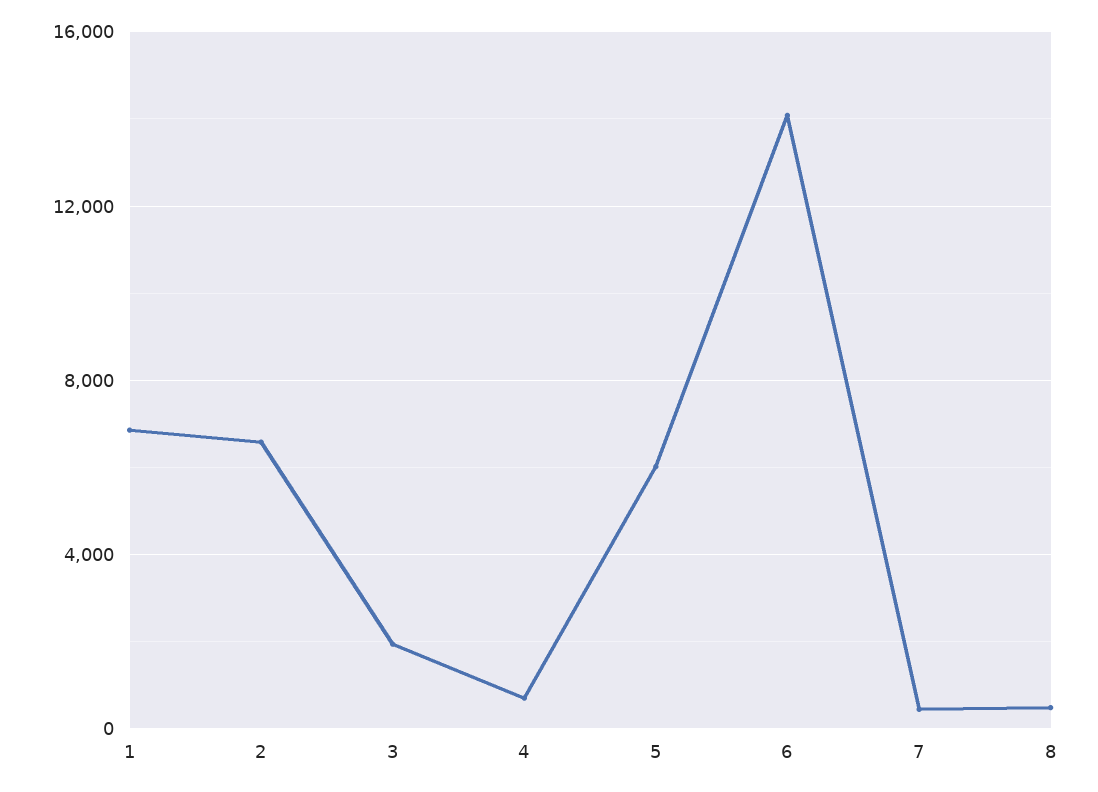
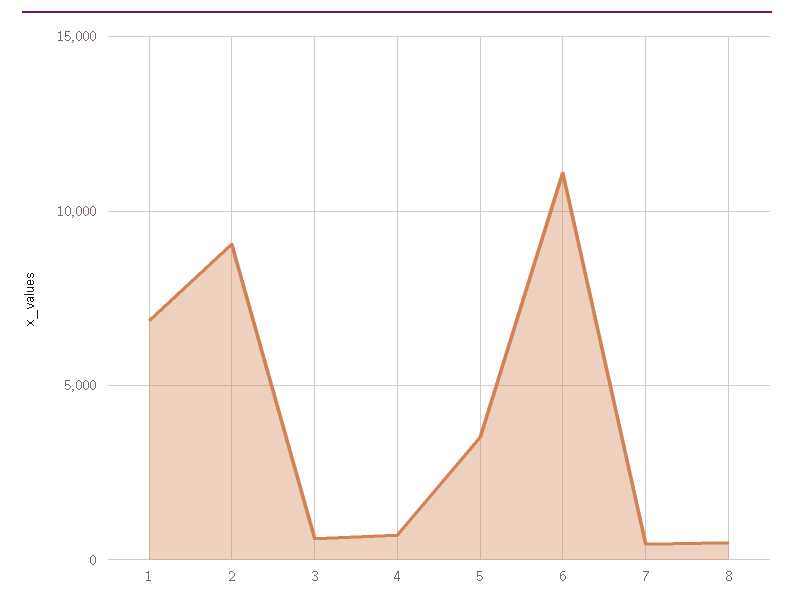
  {
    "1": 7000,
-   "2": 6500,
+   "2": 9000,
-   "3": 2000,
+   "3": 500,
    "4": 500,
-   "5": 6000,
+   "5": 3500,
-   "6": 14000,
+   "6": 11000,
    "7": 500,
    "8": 500
  }

